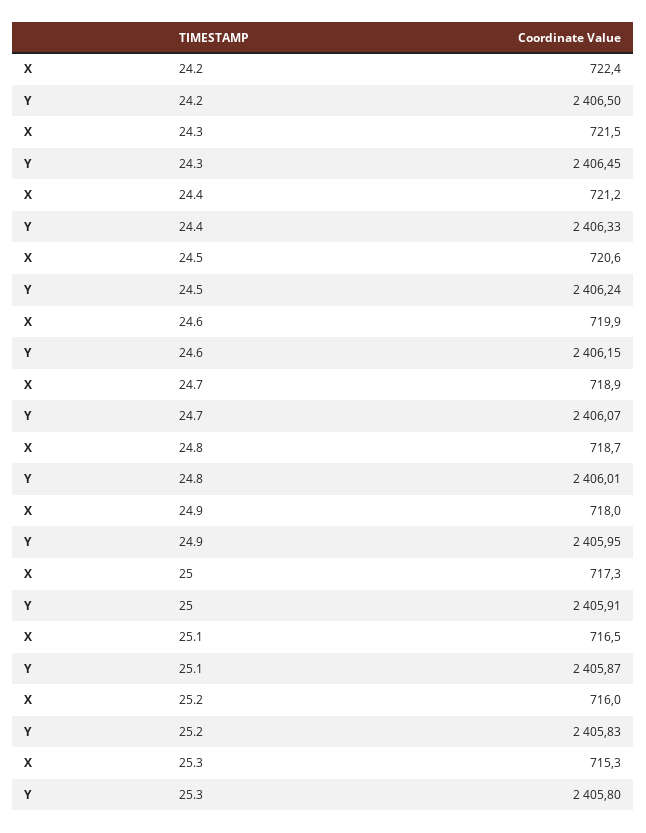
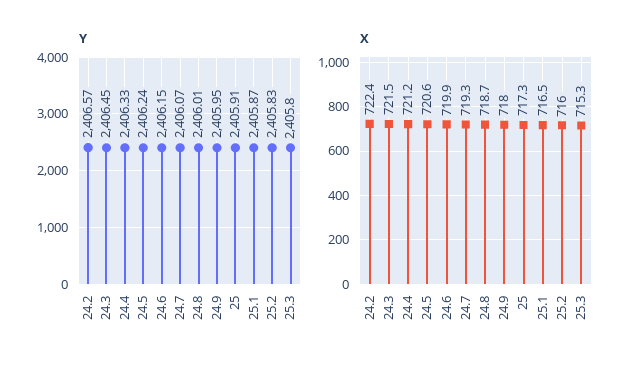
  {
    "X": {
      "24.2": 722.4,
      "24.3": 721.5,
      "24.4": 721.2,
      "24.5": 720.6,
      "24.6": 719.9,
-     "24.7": 718.9,
+     "24.7": 719.3,
      "24.8": 718.7,
      "24.9": 718,
      "25": 717.3,
      "25.1": 716.5,
      "25.2": 716,
      "25.3": 715.3
    },
    "Y": {
-     "24.2": 2406.5,
+     "24.2": 2406.57,
      "24.3": 2406.45,
      "24.4": 2406.33,
      "24.5": 2406.24,
      "24.6": 2406.15,
      "24.7": 2406.07,
      "24.8": 2406.01,
      "24.9": 2405.95,
      "25": 2405.91,
      "25.1": 2405.87,
      "25.2": 2405.83,
      "25.3": 2405.8
    }
  }

